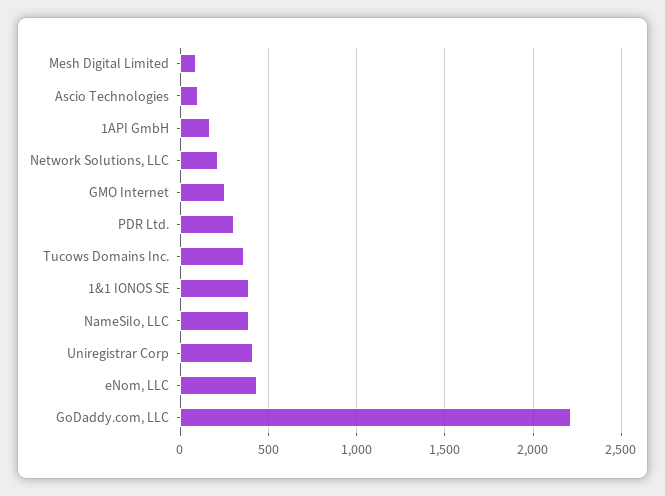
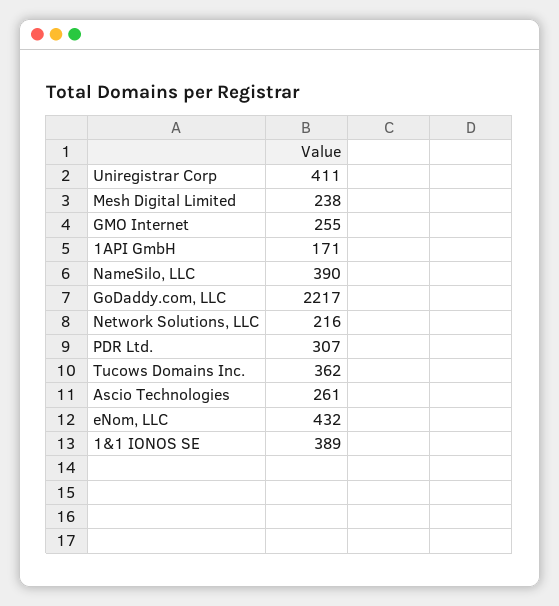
  {
-   "Mesh Digital Limited": 100,
+   "Mesh Digital Limited": 238,
-   "Ascio Technologies": 100,
+   "Ascio Technologies": 261,
    "1API GmbH": 171,
    "Network Solutions, LLC": 216,
    "GMO Internet": 255,
    "PDR Ltd.": 307,
    "Tucows Domains Inc.": 362,
    "1&1 IONOS SE": 389,
    "NameSilo, LLC": 390,
    "Uniregistrar Corp": 411,
    "eNom, LLC": 432,
    "GoDaddy.com, LLC": 2217
  }

